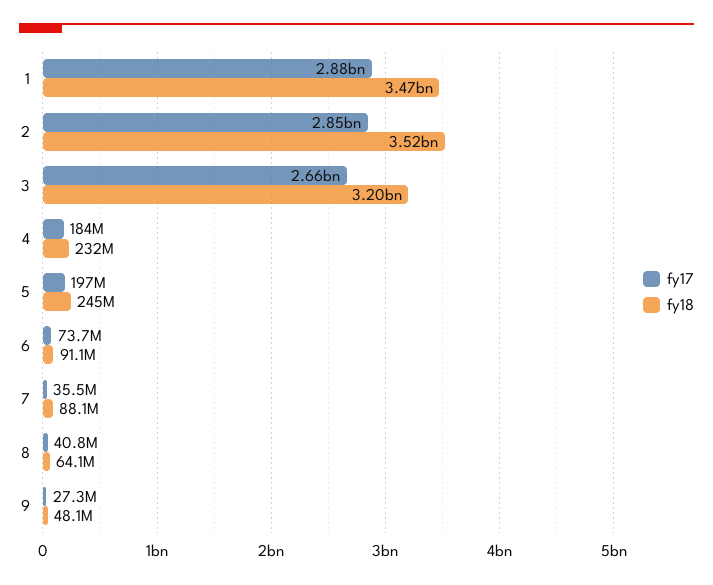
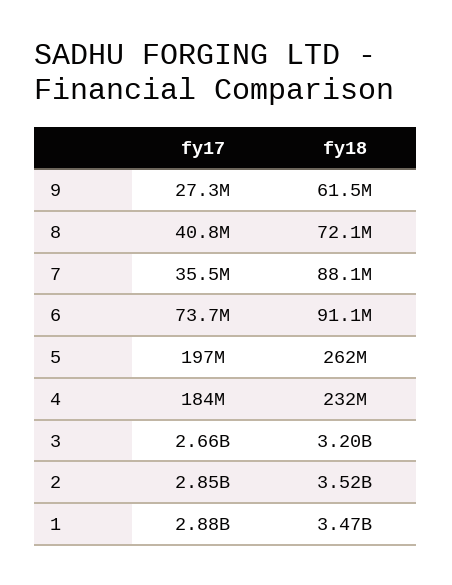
  {
    "fy17": {
      "1": 2880000000,
      "2": 2850000000,
      "3": 2660000000,
      "4": 184000000,
      "5": 197000000,
      "6": 73700000,
      "7": 35500000,
      "8": 40800000,
      "9": 27300000
    },
    "fy18": {
      "1": 3470000000,
      "2": 3520000000,
      "3": 3200000000,
      "4": 232000000,
-     "5": 245000000,
+     "5": 262000000,
      "6": 91100000,
      "7": 88100000,
-     "8": 64100000,
+     "8": 72100000,
-     "9": 48100000
+     "9": 61500000
    }
  }

